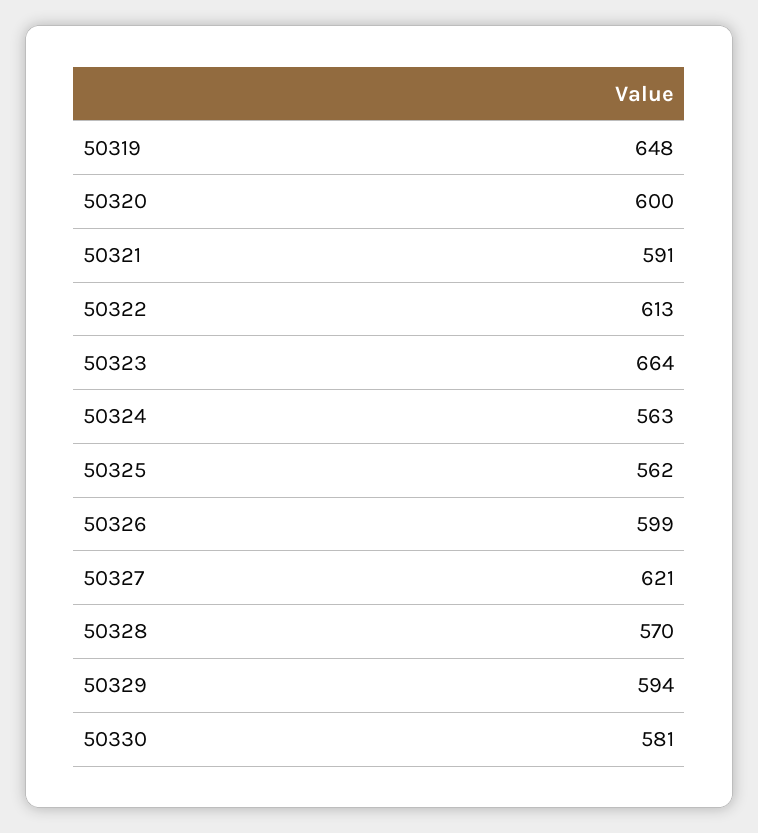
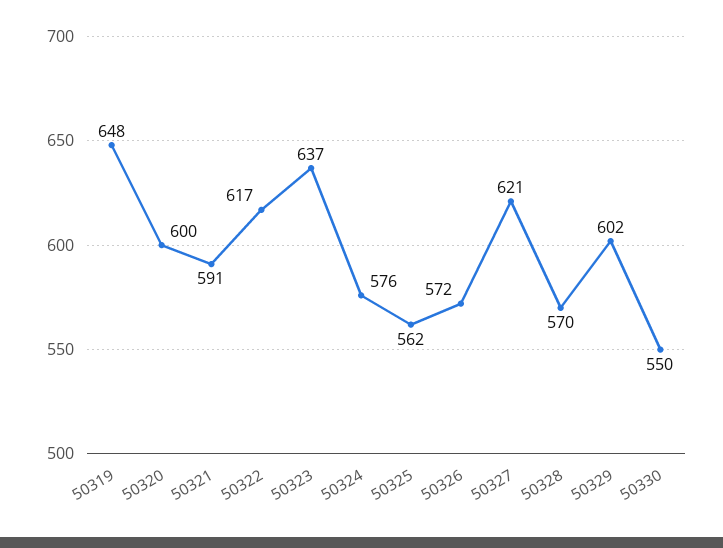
  {
    "50319": 648,
    "50320": 600,
    "50321": 591,
-   "50322": 613,
+   "50322": 617,
-   "50323": 664,
+   "50323": 637,
-   "50324": 563,
+   "50324": 576,
    "50325": 562,
-   "50326": 599,
+   "50326": 572,
    "50327": 621,
    "50328": 570,
-   "50329": 594,
+   "50329": 602,
-   "50330": 581
+   "50330": 550
  }

